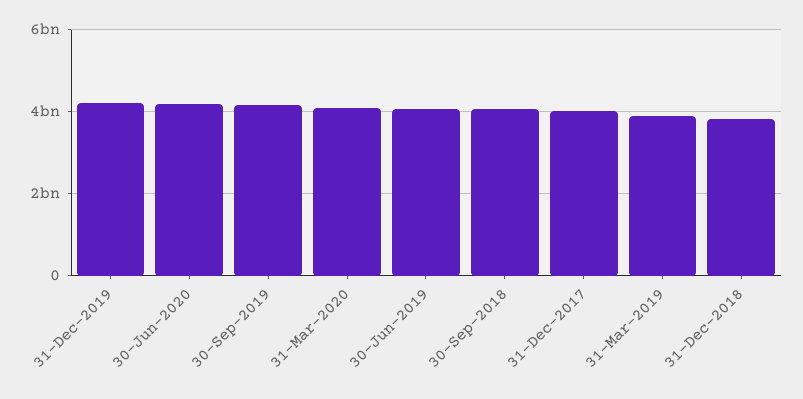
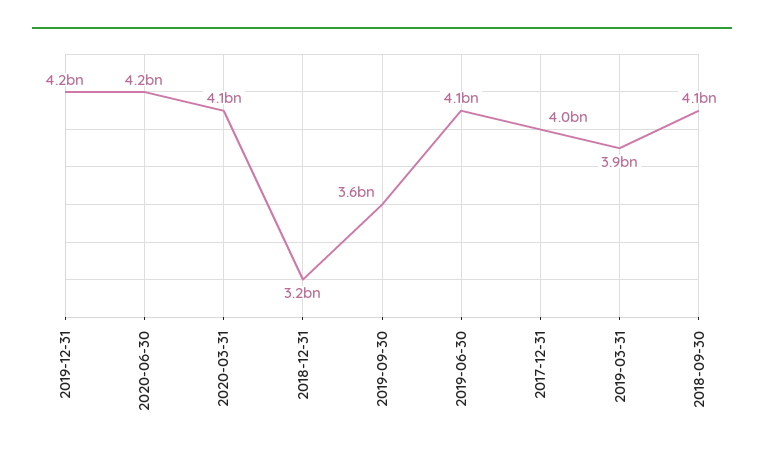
  {
    "31-Dec-2019": 4200000000,
    "30-Jun-2020": 4200000000,
-   "30-Sep-2019": 4200000000,
+   "30-Sep-2019": 3600000000,
    "31-Mar-2020": 4100000000,
    "30-Jun-2019": 4100000000,
    "30-Sep-2018": 4100000000,
    "31-Dec-2017": 4000000000,
    "31-Mar-2019": 3900000000,
-   "31-Dec-2018": 3800000000
+   "31-Dec-2018": 3200000000
  }

